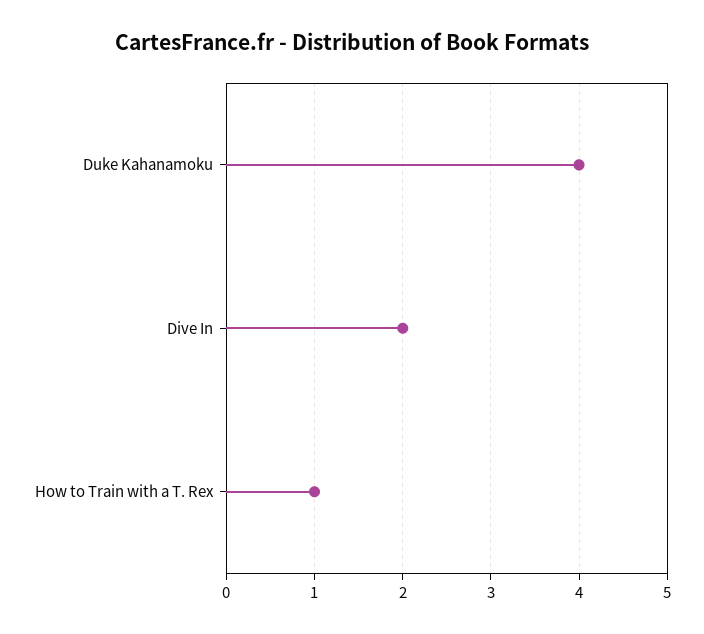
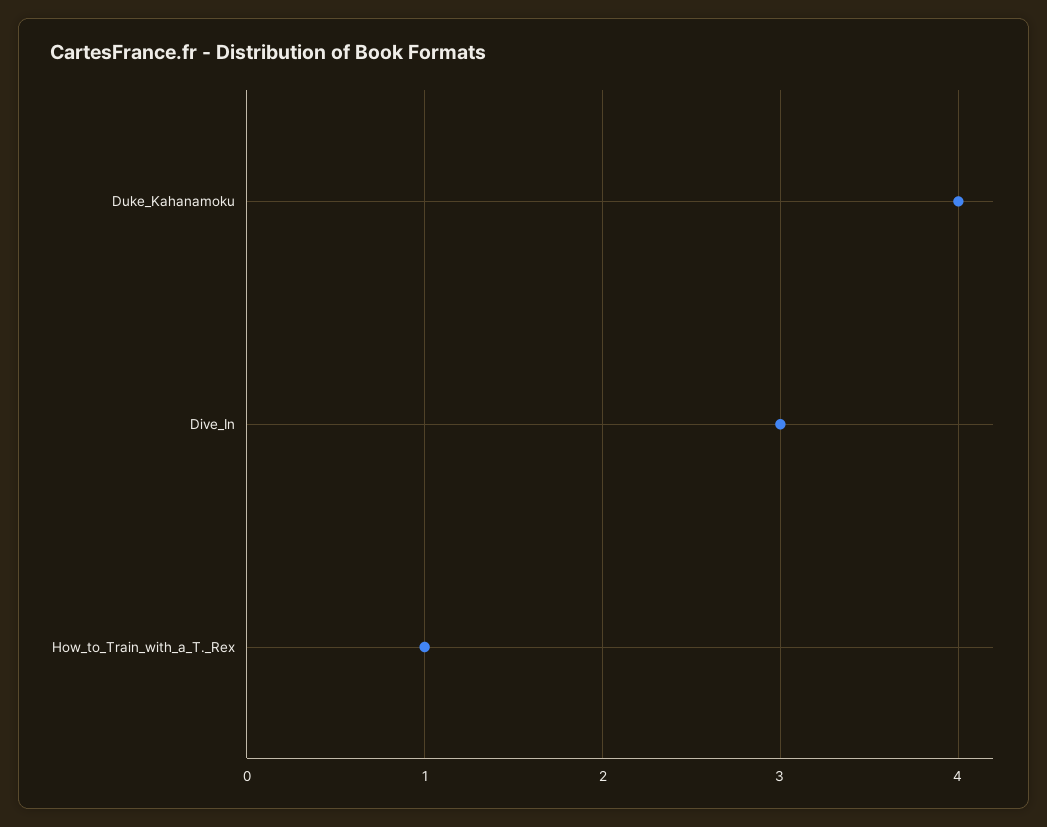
  {
    "Duke Kahanamoku": 4,
-   "Dive In": 2,
+   "Dive In": 3,
    "How to Train with a T. Rex": 1
  }

